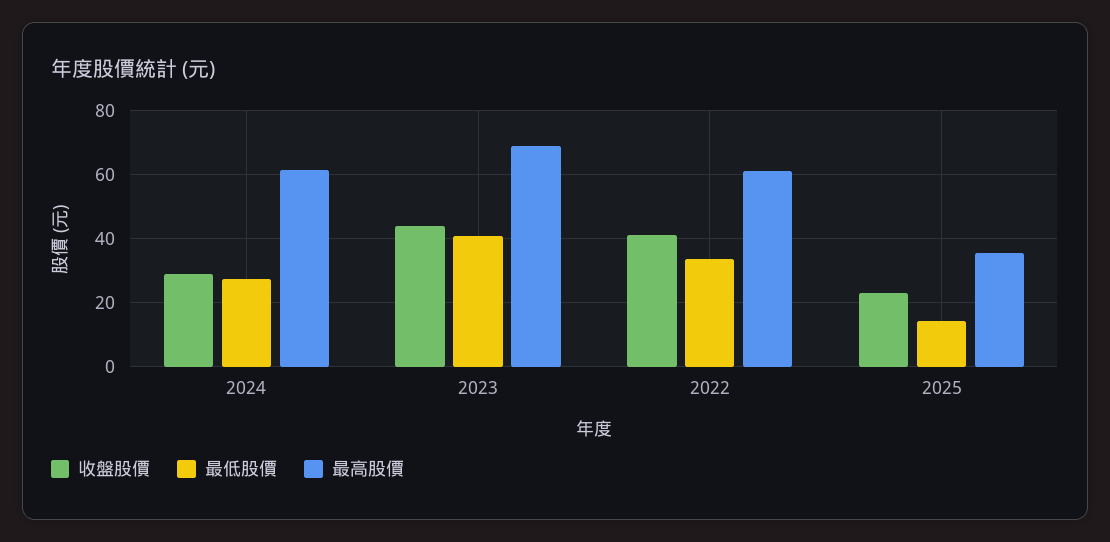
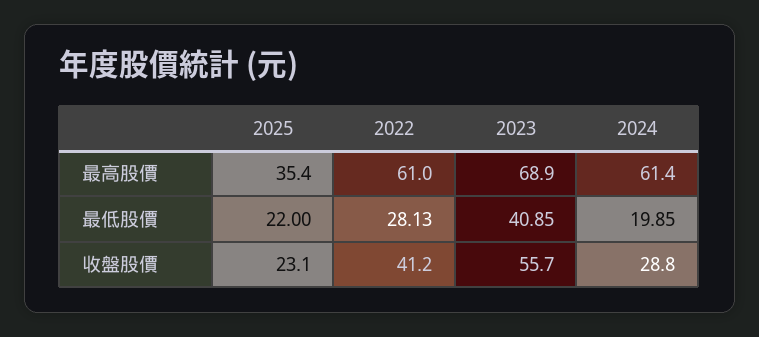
  {
    "收盤股價": {
      "2024": 28.8,
-     "2023": 44,
+     "2023": 55.7,
      "2022": 41.2,
      "2025": 23.1
    },
    "最低股價": {
-     "2024": 28,
+     "2024": 19.85,
      "2023": 40.85,
-     "2022": 34,
+     "2022": 28.13,
-     "2025": 14
+     "2025": 22
    },
    "最高股價": {
      "2024": 61.4,
      "2023": 68.9,
      "2022": 61,
      "2025": 35.4
    }
  }

